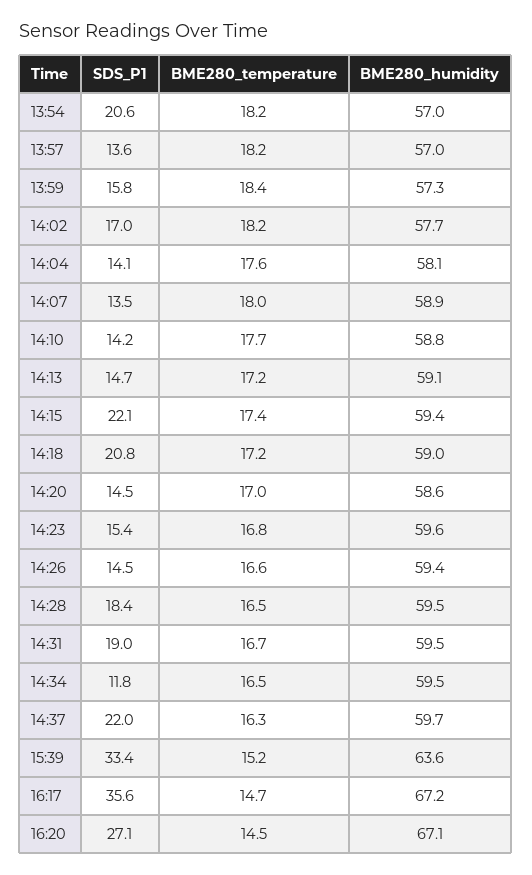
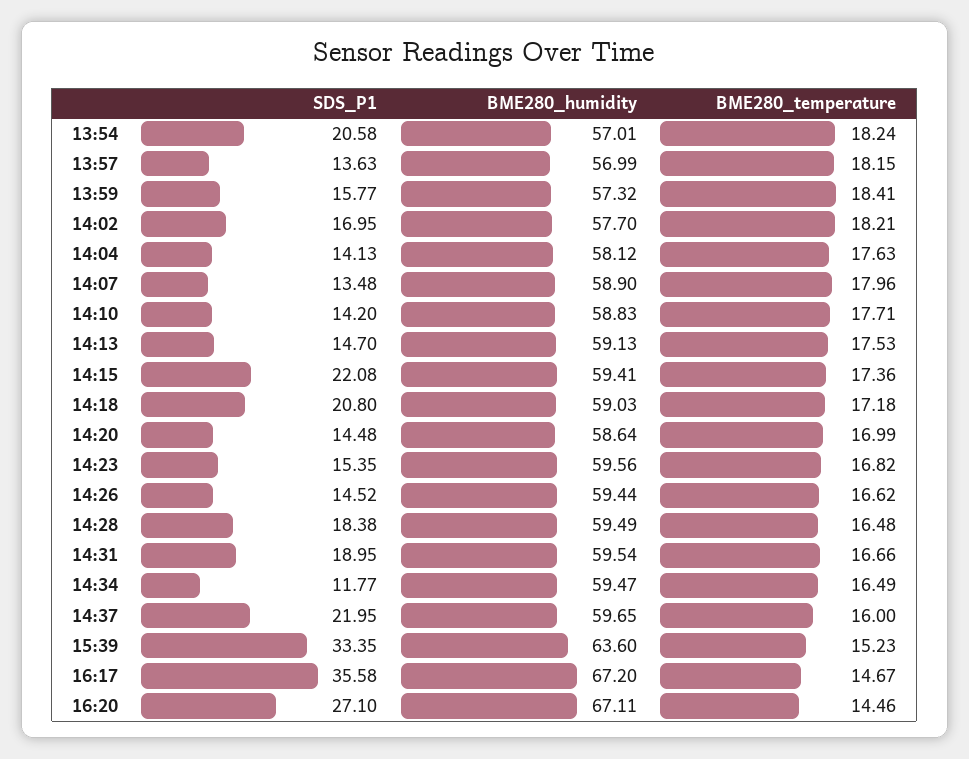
  {
    "SDS_P1": {
      "13:54": 20.58,
      "13:57": 13.63,
      "13:59": 15.77,
      "14:02": 16.95,
      "14:04": 14.13,
      "14:07": 13.48,
      "14:10": 14.2,
      "14:13": 14.7,
      "14:15": 22.08,
      "14:18": 20.8,
      "14:20": 14.48,
      "14:23": 15.35,
      "14:26": 14.52,
      "14:28": 18.38,
      "14:31": 18.95,
      "14:34": 11.77,
      "14:37": 21.95,
      "15:39": 33.35,
      "16:17": 35.58,
      "16:20": 27.1
    },
    "BME280_temperature": {
      "13:54": 18.24,
      "13:57": 18.15,
      "13:59": 18.41,
      "14:02": 18.21,
      "14:04": 17.63,
      "14:07": 17.96,
      "14:10": 17.71,
-     "14:13": 17.2,
+     "14:13": 17.53,
      "14:15": 17.36,
      "14:18": 17.18,
      "14:20": 16.99,
      "14:23": 16.82,
      "14:26": 16.62,
      "14:28": 16.48,
      "14:31": 16.66,
      "14:34": 16.49,
-     "14:37": 16.3,
+     "14:37": 16,
      "15:39": 15.23,
      "16:17": 14.67,
      "16:20": 14.46
    },
    "BME280_humidity": {
      "13:54": 57.01,
      "13:57": 56.99,
      "13:59": 57.32,
      "14:02": 57.7,
      "14:04": 58.12,
      "14:07": 58.9,
      "14:10": 58.83,
      "14:13": 59.13,
      "14:15": 59.41,
      "14:18": 59.03,
      "14:20": 58.64,
      "14:23": 59.56,
      "14:26": 59.44,
      "14:28": 59.49,
      "14:31": 59.54,
      "14:34": 59.47,
      "14:37": 59.65,
      "15:39": 63.6,
      "16:17": 67.2,
      "16:20": 67.11
    }
  }

